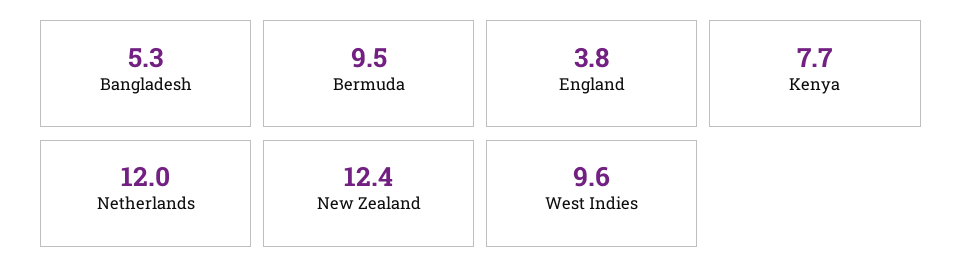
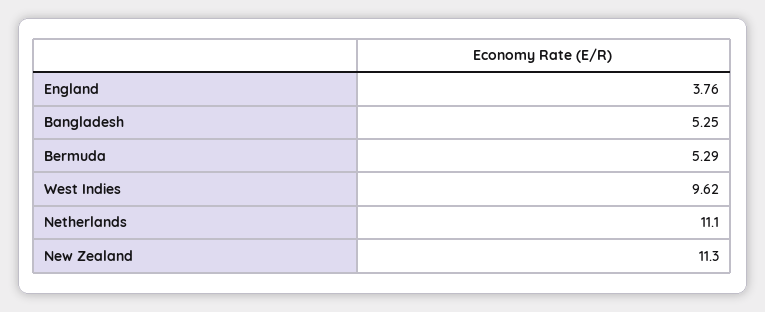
  {
    "Bangladesh": 5.25,
-   "Bermuda": 9.5,
+   "Bermuda": 5.29,
    "England": 3.76,
-   "Kenya": 7.7,
-   "Netherlands": 12,
+   "Netherlands": 11.1,
-   "New Zealand": 12.4,
+   "New Zealand": 11.3,
    "West Indies": 9.62
  }

